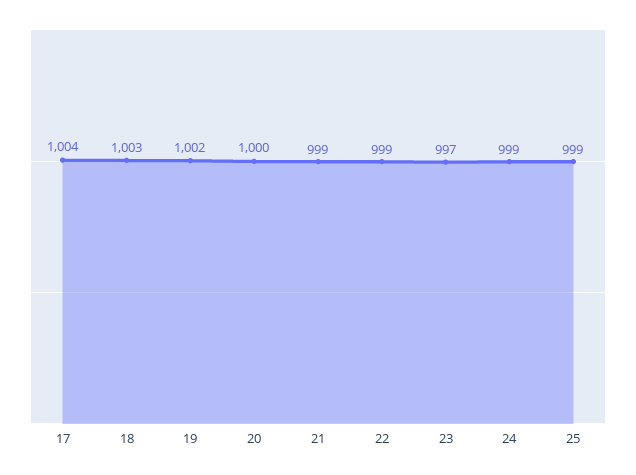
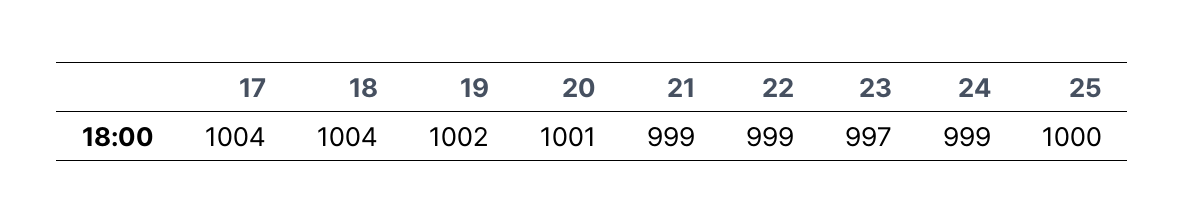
  {
    "17": 1004,
-   "18": 1003,
+   "18": 1004,
    "19": 1002,
-   "20": 1000,
+   "20": 1001,
    "21": 999,
    "22": 999,
    "23": 997,
    "24": 999,
-   "25": 999
+   "25": 1000
  }

